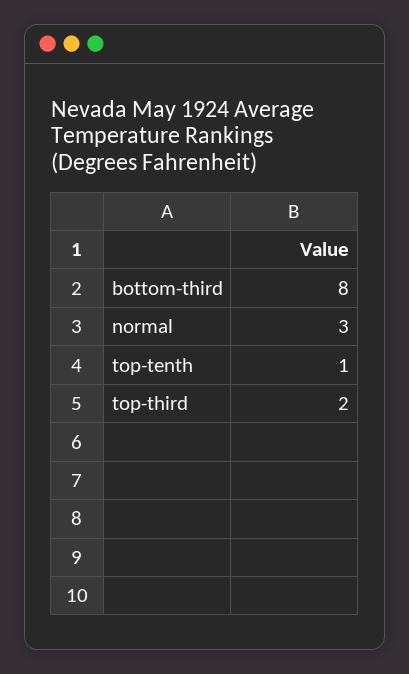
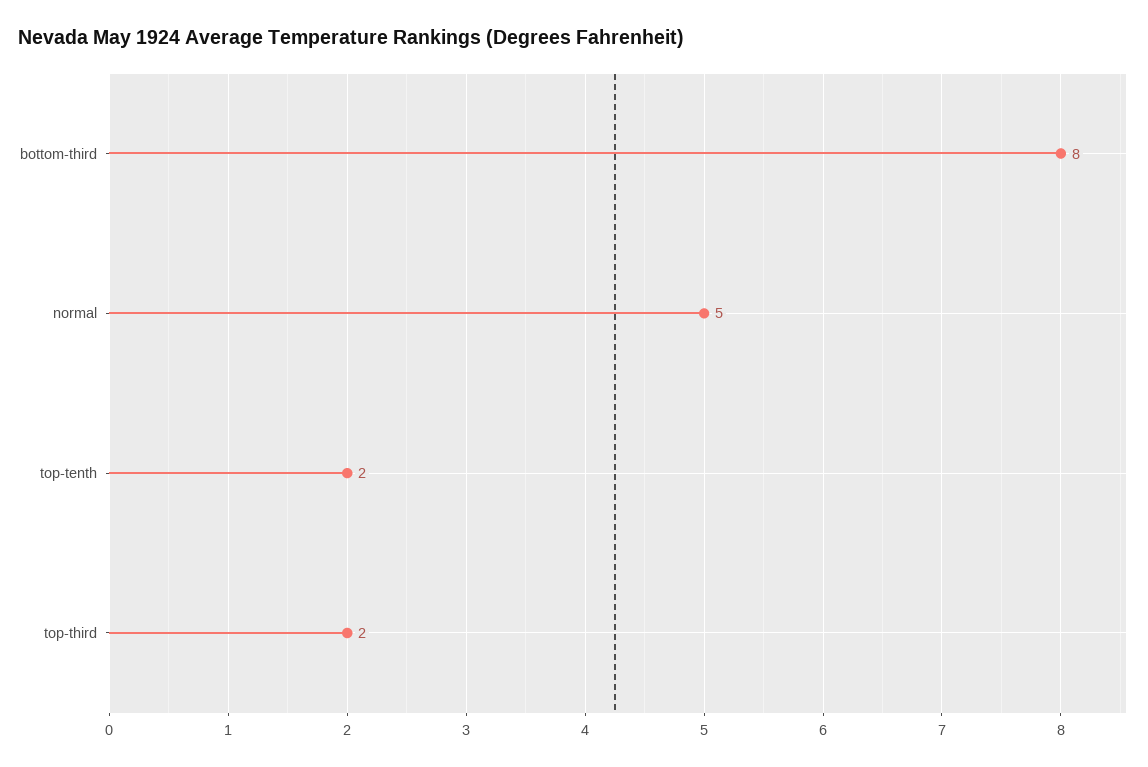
  {
    "bottom-third": 8,
-   "normal": 3,
+   "normal": 5,
-   "top-tenth": 1,
+   "top-tenth": 2,
    "top-third": 2
  }

